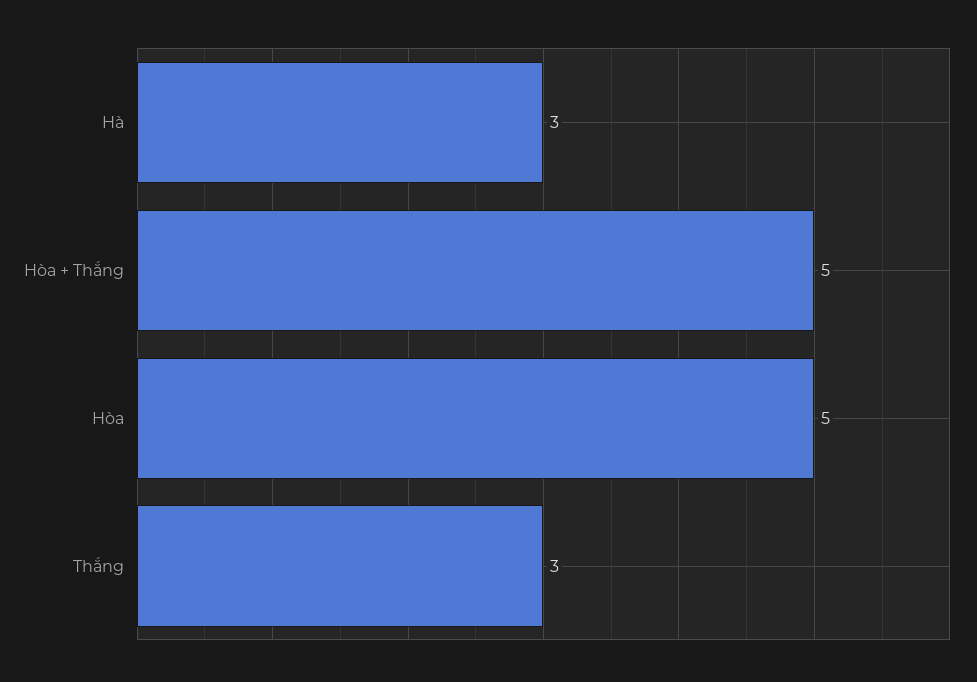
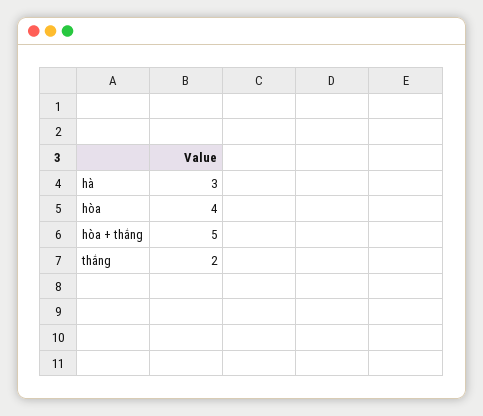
  {
    "Hà": 3,
    "Hòa + Thắng": 5,
-   "Hòa": 5,
+   "Hòa": 4,
-   "Thắng": 3
+   "Thắng": 2
  }

